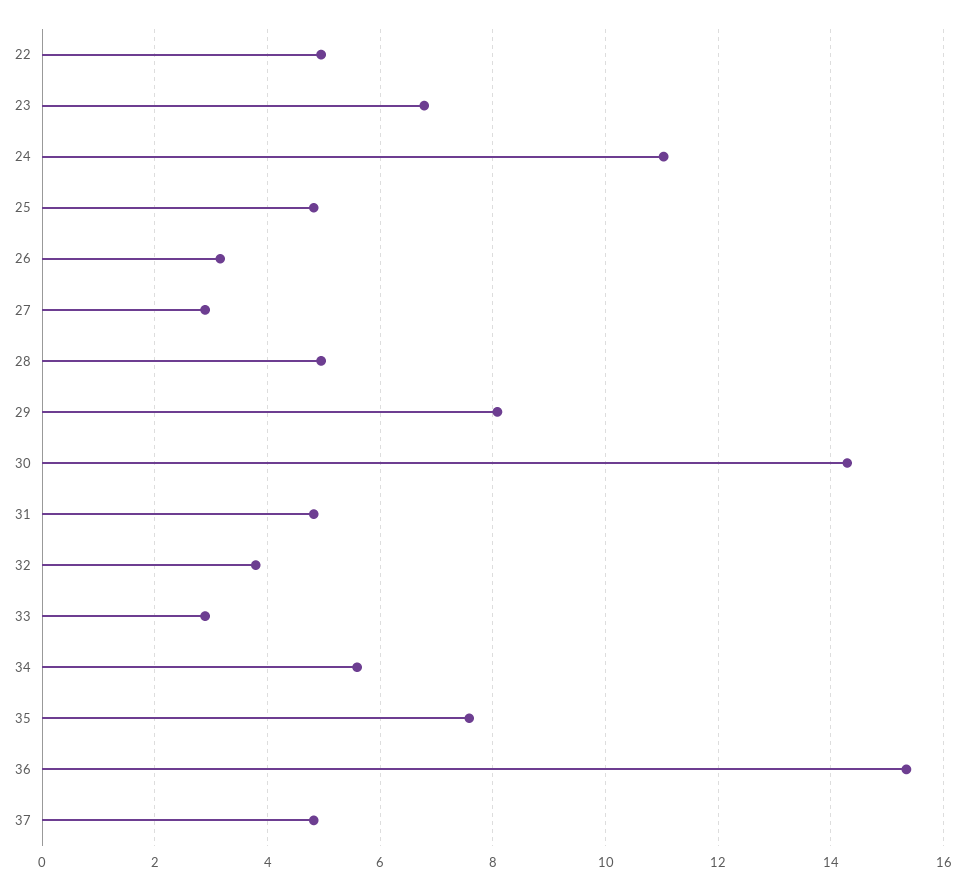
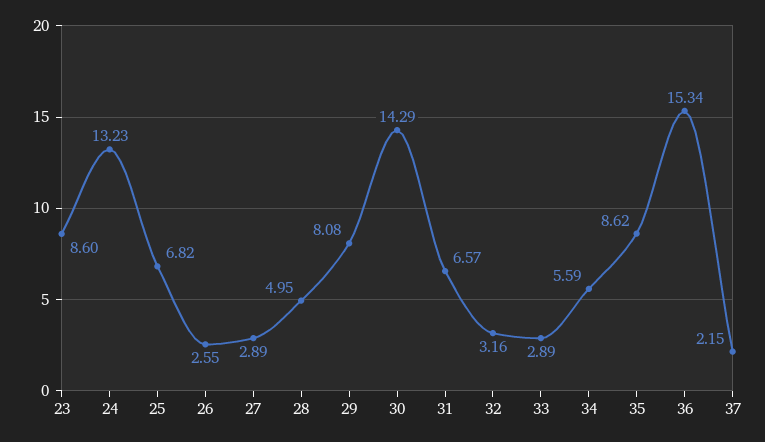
  {
-   "22": 5,
-   "23": 6.8,
+   "23": 8.6,
-   "24": 11,
+   "24": 13.23,
-   "25": 4.8,
+   "25": 6.82,
-   "26": 3.2,
+   "26": 2.55,
    "27": 2.89,
    "28": 4.95,
    "29": 8.08,
    "30": 14.29,
-   "31": 4.8,
+   "31": 6.57,
-   "32": 3.8,
+   "32": 3.16,
    "33": 2.89,
    "34": 5.59,
-   "35": 7.6,
+   "35": 8.62,
    "36": 15.34,
-   "37": 4.8
+   "37": 2.15
  }

